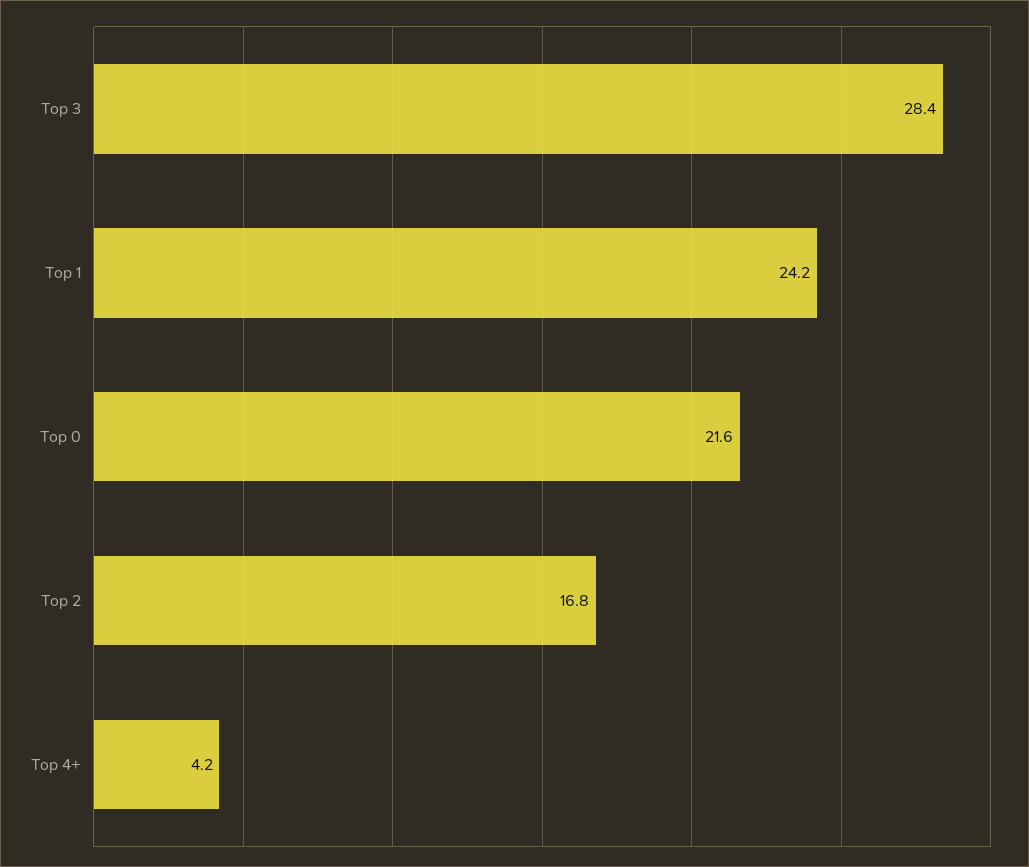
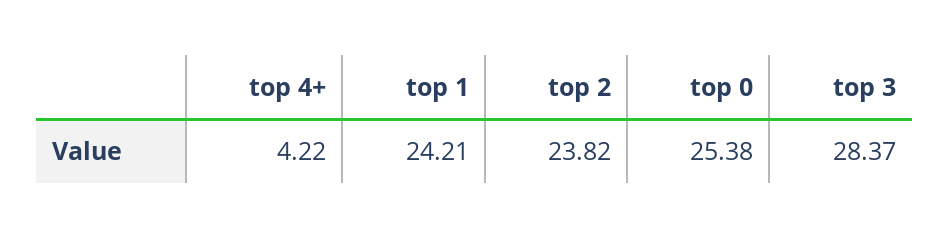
  {
    "Top 3": 28.37,
    "Top 1": 24.21,
-   "Top 0": 21.6,
+   "Top 0": 25.38,
-   "Top 2": 16.8,
+   "Top 2": 23.82,
    "Top 4+": 4.22
  }

